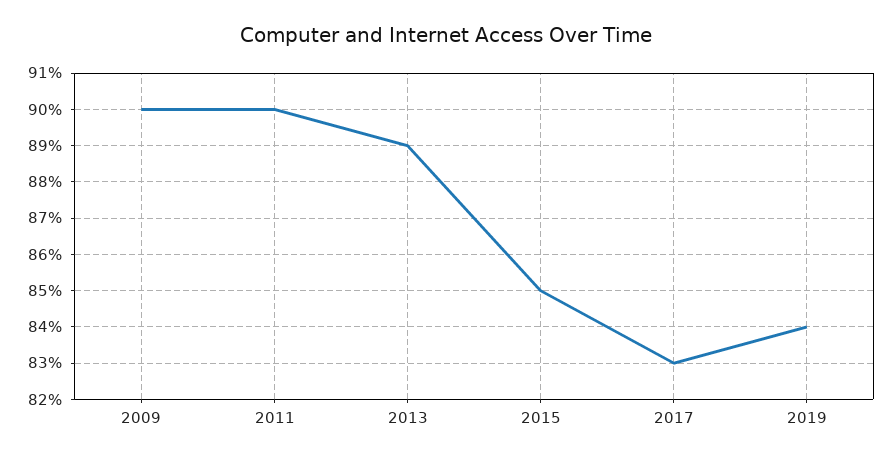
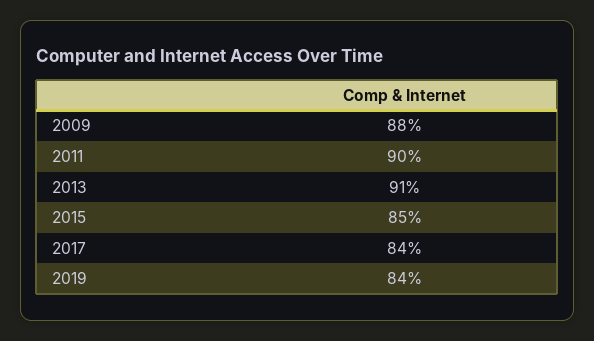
  {
-   "2009": 90,
+   "2009": 88,
    "2011": 90,
-   "2013": 89,
+   "2013": 91,
    "2015": 85,
-   "2017": 83,
+   "2017": 84,
    "2019": 84
  }

